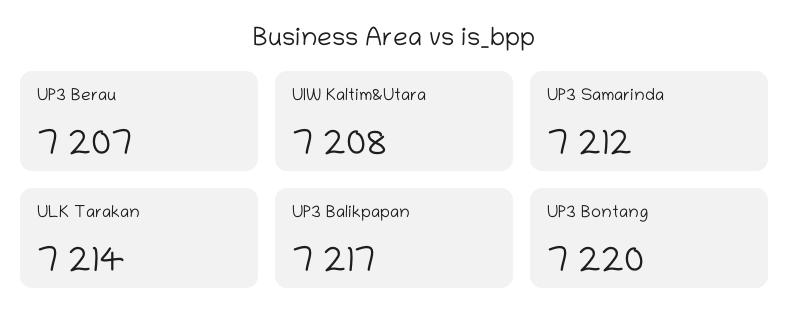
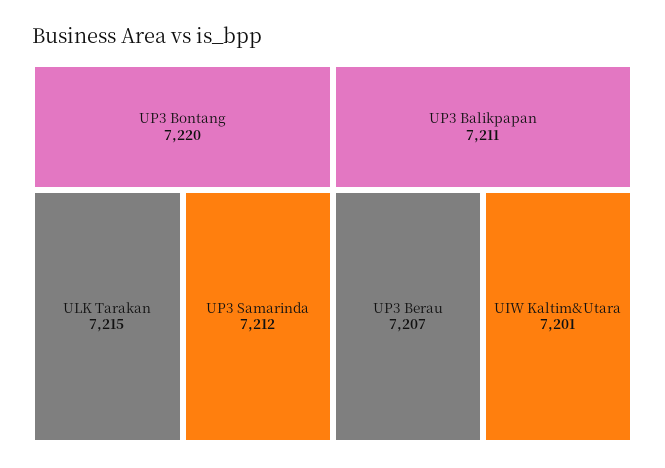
  {
    "UP3 Berau": 7207,
-   "UIW Kaltim&Utara": 7208,
+   "UIW Kaltim&Utara": 7201,
    "UP3 Samarinda": 7212,
-   "ULK Tarakan": 7214,
+   "ULK Tarakan": 7215,
-   "UP3 Balikpapan": 7217,
+   "UP3 Balikpapan": 7211,
    "UP3 Bontang": 7220
  }

